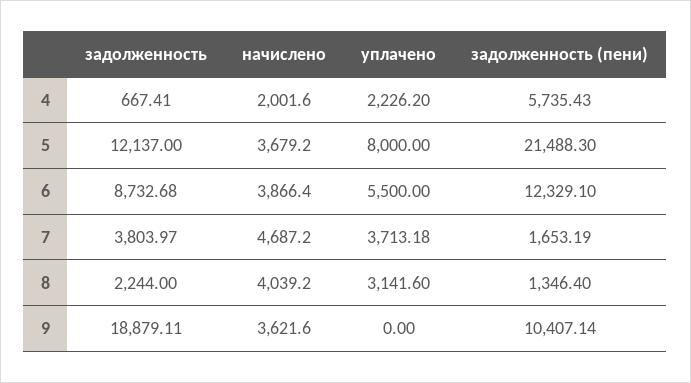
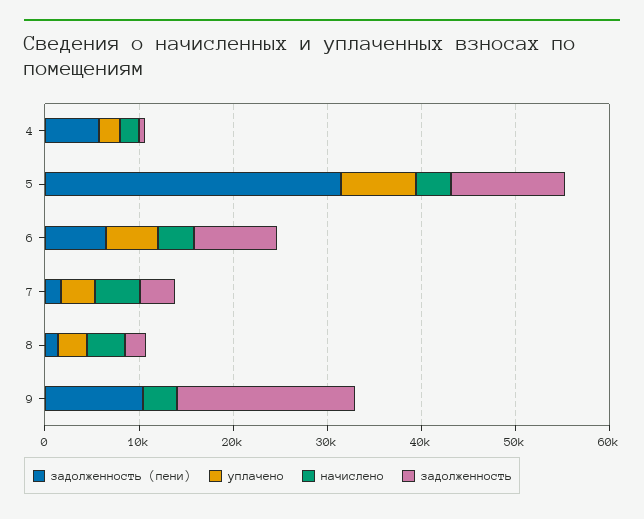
  {
    "задолженность": {
      "4": 667.41,
      "5": 12137,
      "6": 8732.68,
      "7": 3803.97,
      "8": 2244,
      "9": 18879.11
    },
    "начислено": {
      "4": 2001.6,
      "5": 3679.2,
      "6": 3866.4,
      "7": 4687.2,
      "8": 4039.2,
      "9": 3621.6
    },
    "уплачено": {
      "4": 2226.2,
      "5": 8000,
      "6": 5500,
      "7": 3713.18,
      "8": 3141.6,
      "9": 0
    },
    "задолженность (пени)": {
      "4": 5735.43,
-     "5": 21488.3,
+     "5": 32000,
-     "6": 12329.1,
+     "6": 6000,
      "7": 1653.19,
      "8": 1346.4,
      "9": 10407.14
    }
  }

